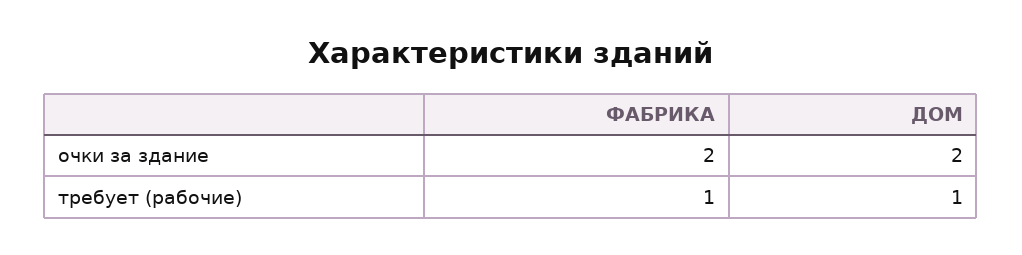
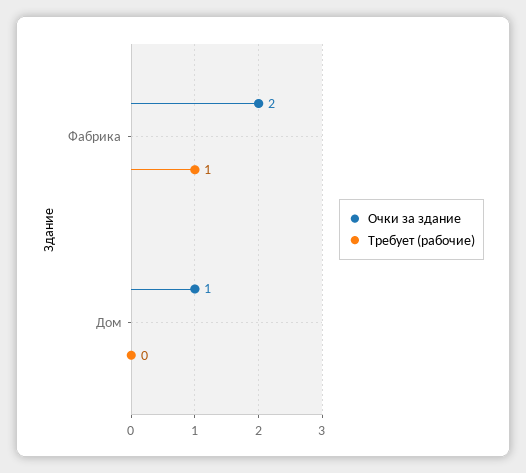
  {
    "очки за здание": {
      "ФАБРИКА": 2,
-     "ДОМ": 2
+     "ДОМ": 1
    },
    "требует (рабочие)": {
      "ФАБРИКА": 1,
-     "ДОМ": 1
+     "ДОМ": 0
    }
  }

